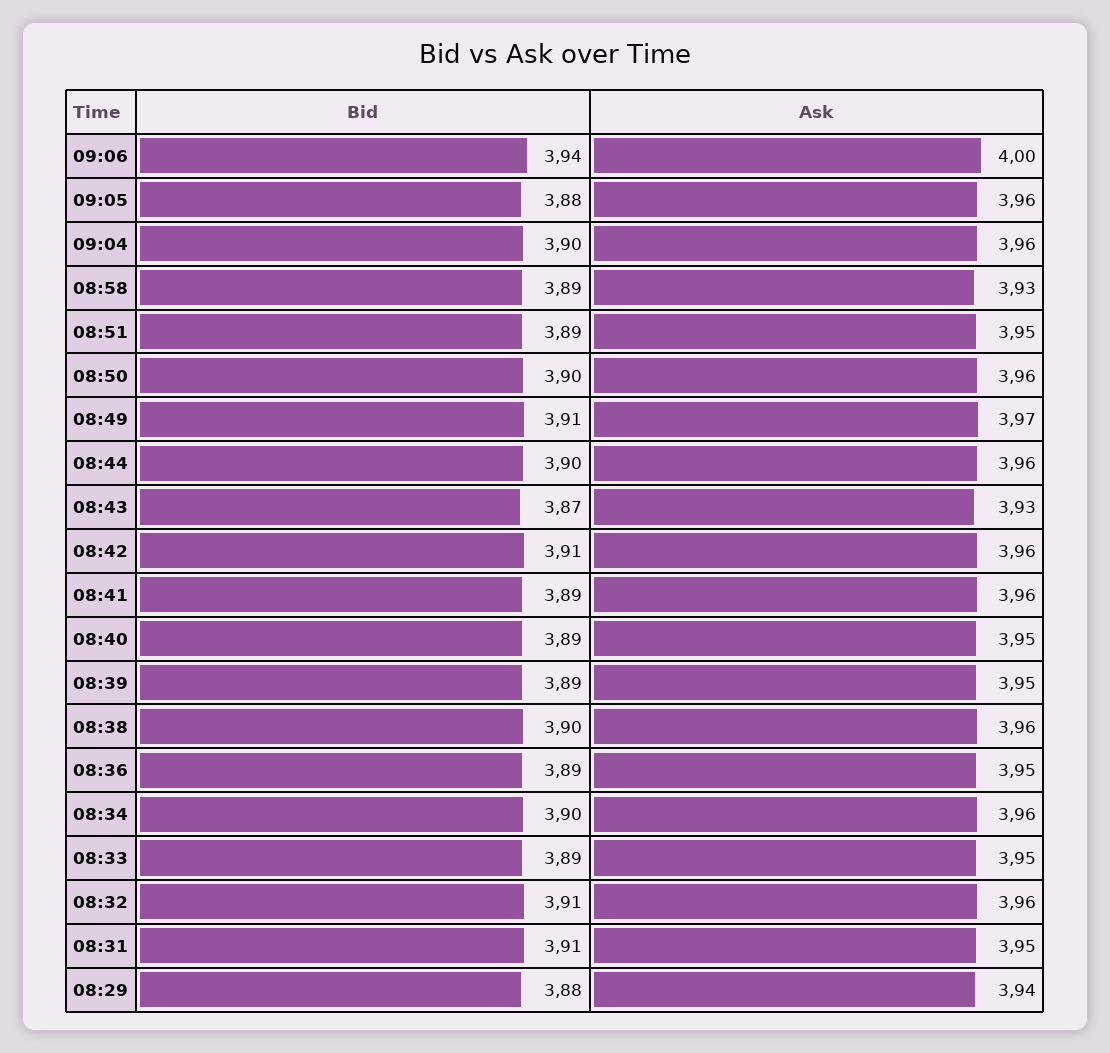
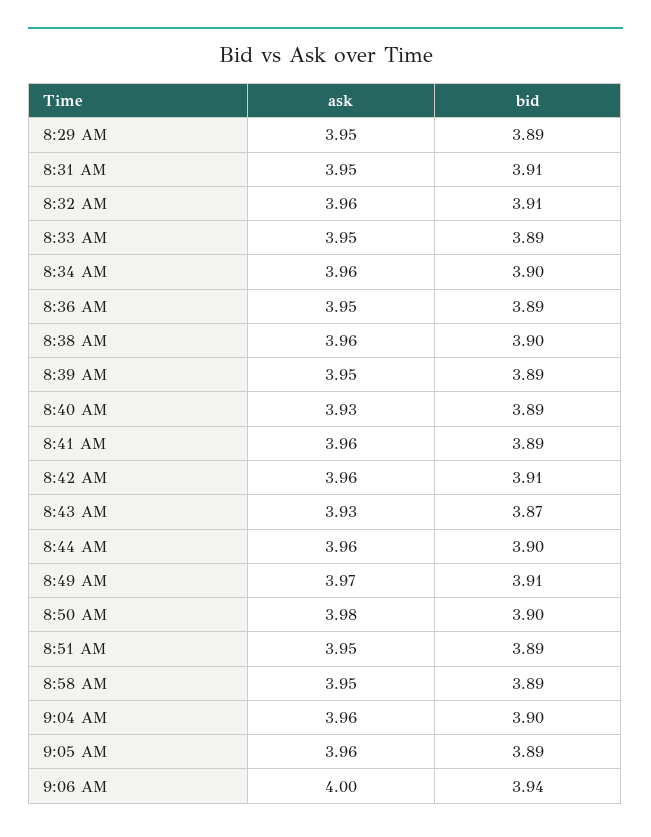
  {
    "Bid": {
      "09:06": 3.94,
-     "09:05": 3.88,
+     "09:05": 3.89,
      "09:04": 3.9,
      "08:58": 3.89,
      "08:51": 3.89,
      "08:50": 3.9,
      "08:49": 3.91,
      "08:44": 3.9,
      "08:43": 3.87,
      "08:42": 3.91,
      "08:41": 3.89,
      "08:40": 3.89,
      "08:39": 3.89,
      "08:38": 3.9,
      "08:36": 3.89,
      "08:34": 3.9,
      "08:33": 3.89,
      "08:32": 3.91,
      "08:31": 3.91,
-     "08:29": 3.88
+     "08:29": 3.89
    },
    "Ask": {
      "09:06": 4,
      "09:05": 3.96,
      "09:04": 3.96,
-     "08:58": 3.93,
+     "08:58": 3.95,
      "08:51": 3.95,
-     "08:50": 3.96,
+     "08:50": 3.98,
      "08:49": 3.97,
      "08:44": 3.96,
      "08:43": 3.93,
      "08:42": 3.96,
      "08:41": 3.96,
-     "08:40": 3.95,
+     "08:40": 3.93,
      "08:39": 3.95,
      "08:38": 3.96,
      "08:36": 3.95,
      "08:34": 3.96,
      "08:33": 3.95,
      "08:32": 3.96,
      "08:31": 3.95,
-     "08:29": 3.94
+     "08:29": 3.95
    }
  }

